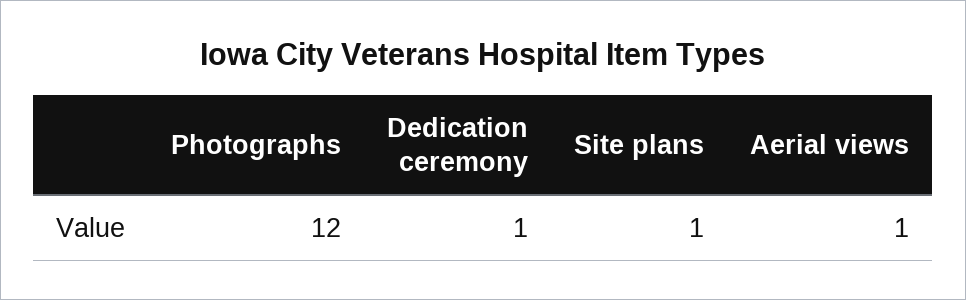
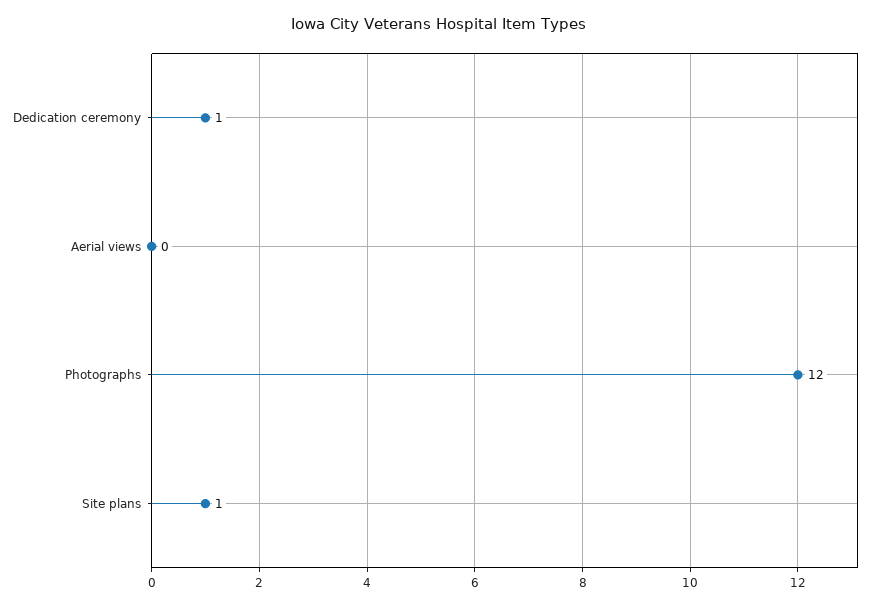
  {
    "Photographs": 12,
    "Dedication ceremony": 1,
    "Site plans": 1,
-   "Aerial views": 1
+   "Aerial views": 0
  }

